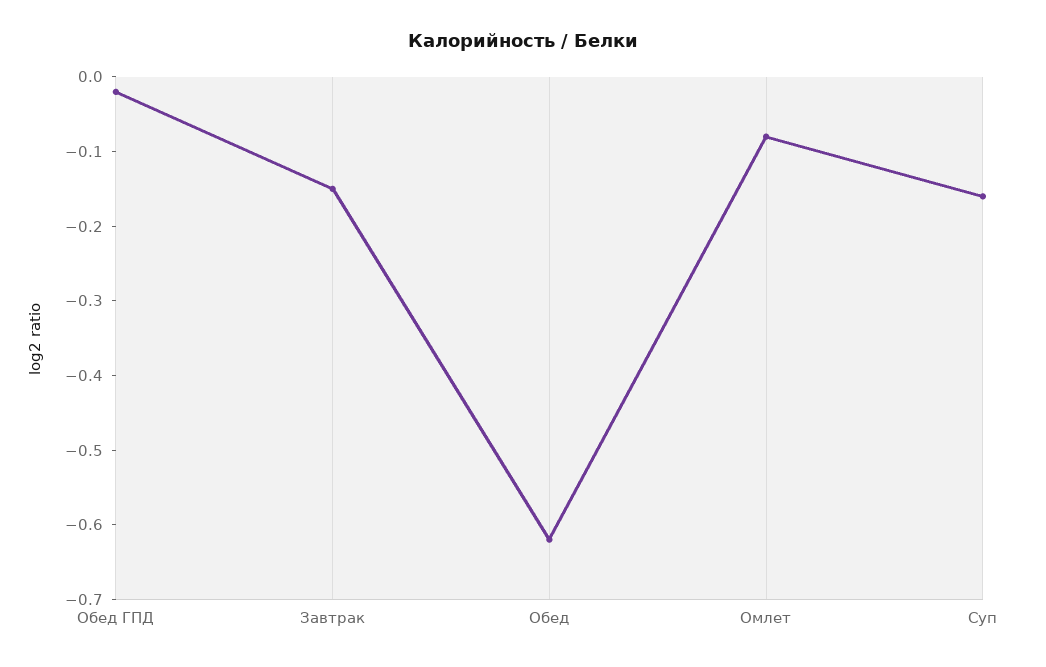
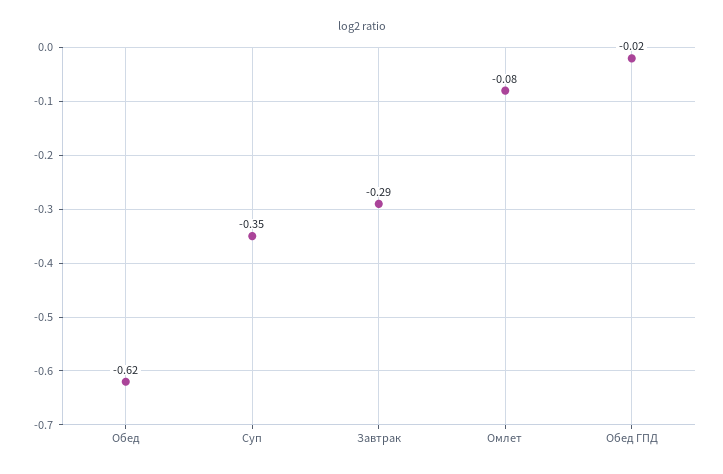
  {
    "Обед ГПД": -0.02,
-   "Завтрак": -0.15,
+   "Завтрак": -0.29,
    "Обед": -0.62,
    "Омлет": -0.08,
-   "Суп": -0.15
+   "Суп": -0.35
  }

